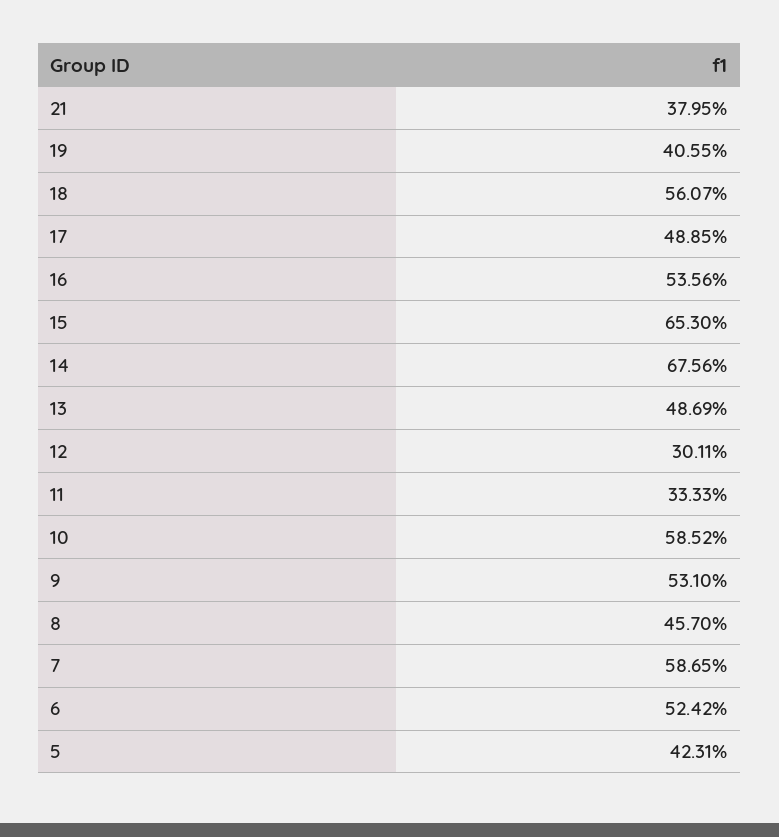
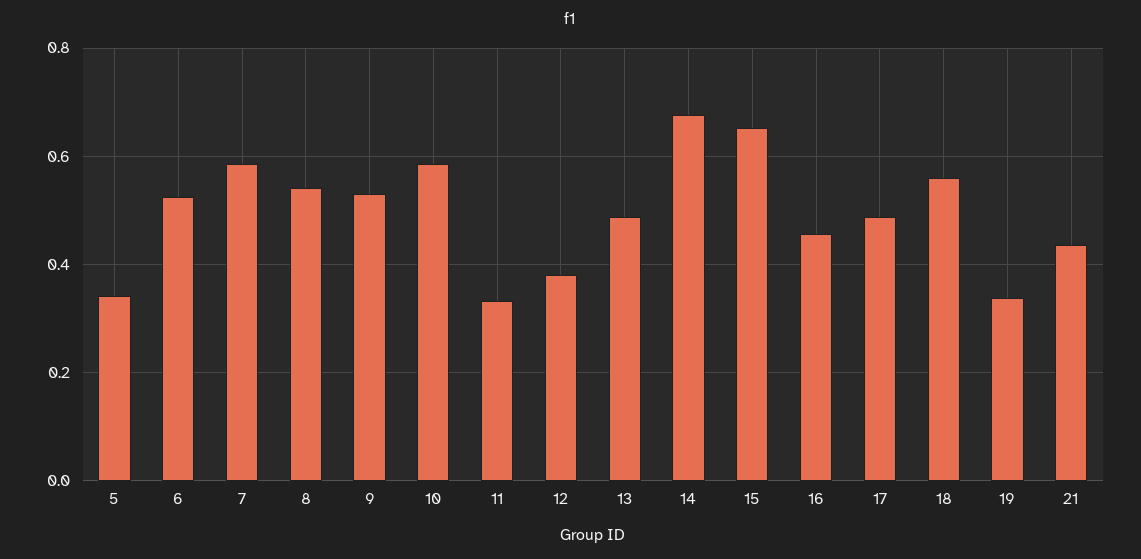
  {
-   "21": 0.3795,
+   "21": 0.44,
-   "19": 0.4055,
+   "19": 0.34,
    "18": 0.5607,
    "17": 0.4885,
-   "16": 0.5356,
+   "16": 0.46,
    "15": 0.653,
    "14": 0.6756,
    "13": 0.4869,
-   "12": 0.3011,
+   "12": 0.38,
    "11": 0.3333,
    "10": 0.5852,
    "9": 0.531,
-   "8": 0.457,
+   "8": 0.54,
    "7": 0.5865,
    "6": 0.5242,
-   "5": 0.4231
+   "5": 0.34
  }

